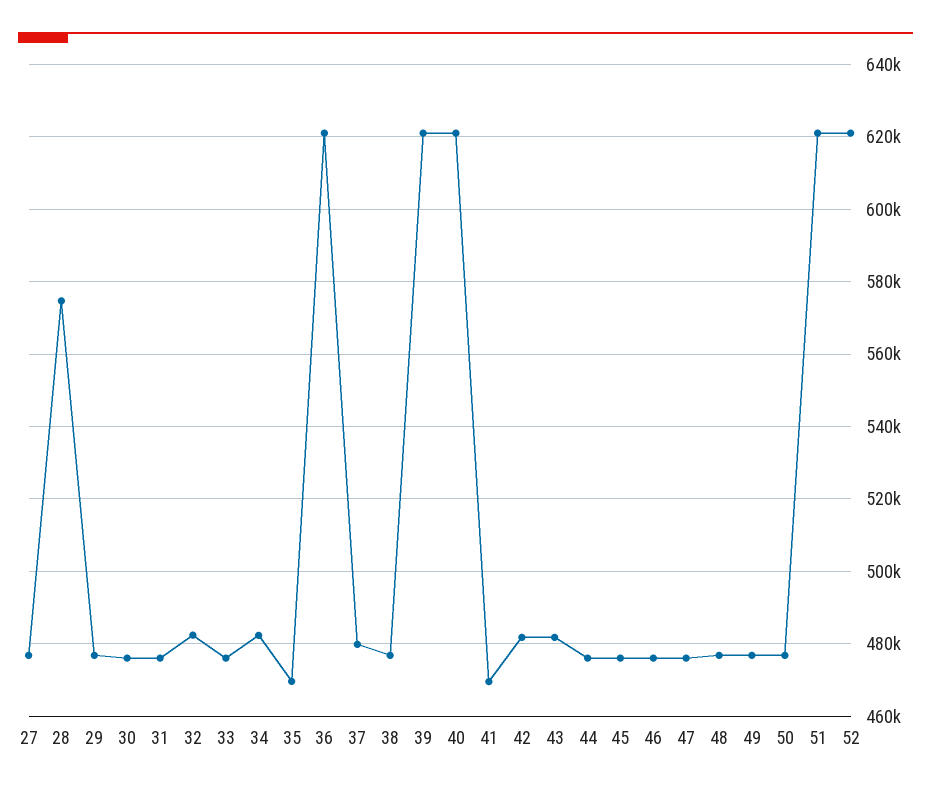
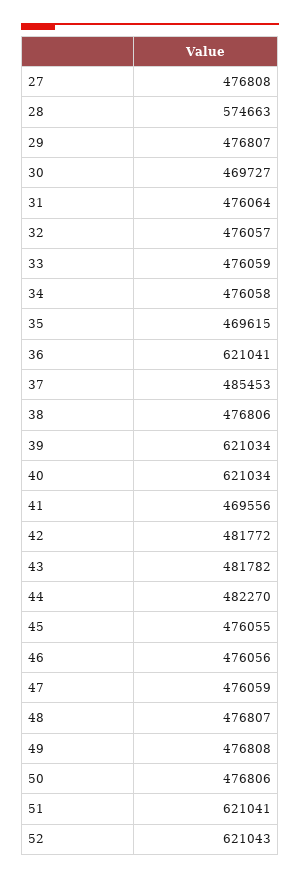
  {
    "27": 476808,
    "28": 574663,
    "29": 476807,
-   "30": 476000,
+   "30": 469727,
    "31": 476064,
-   "32": 482000,
+   "32": 476057,
    "33": 476059,
-   "34": 482000,
+   "34": 476058,
    "35": 469615,
    "36": 621041,
-   "37": 480000,
+   "37": 485453,
    "38": 476806,
    "39": 621034,
    "40": 621034,
    "41": 469556,
    "42": 481772,
    "43": 481782,
-   "44": 476000,
+   "44": 482270,
    "45": 476055,
    "46": 476056,
    "47": 476059,
    "48": 476807,
    "49": 476808,
    "50": 476806,
    "51": 621041,
    "52": 621043
  }

